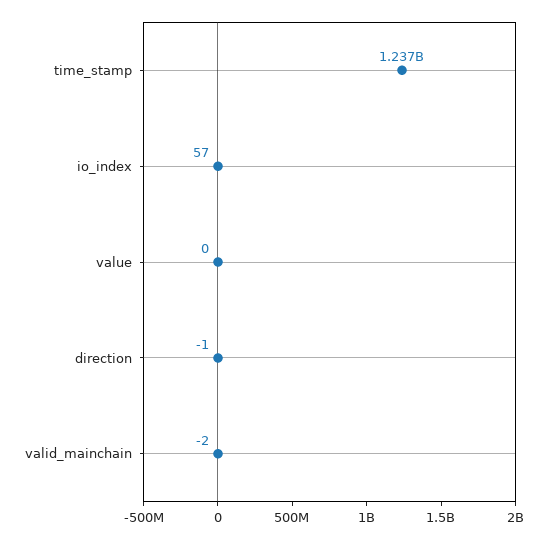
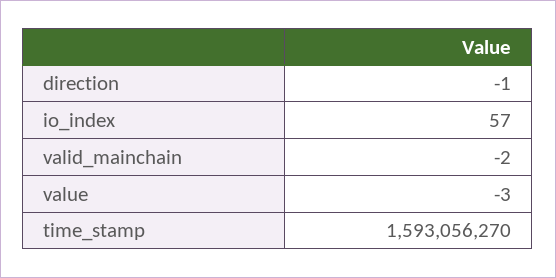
  {
-   "time_stamp": 1237000000,
+   "time_stamp": 1593056270,
    "io_index": 57,
-   "value": 0,
+   "value": -3,
    "direction": -1,
    "valid_mainchain": -2
  }

